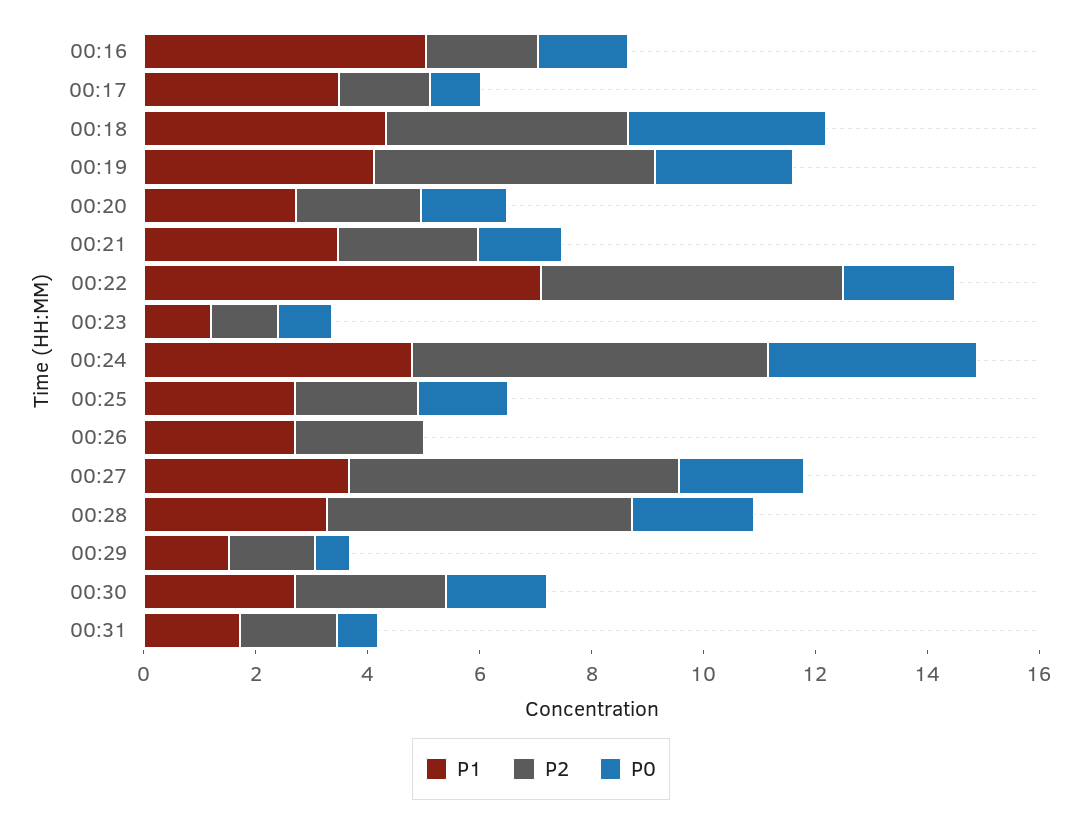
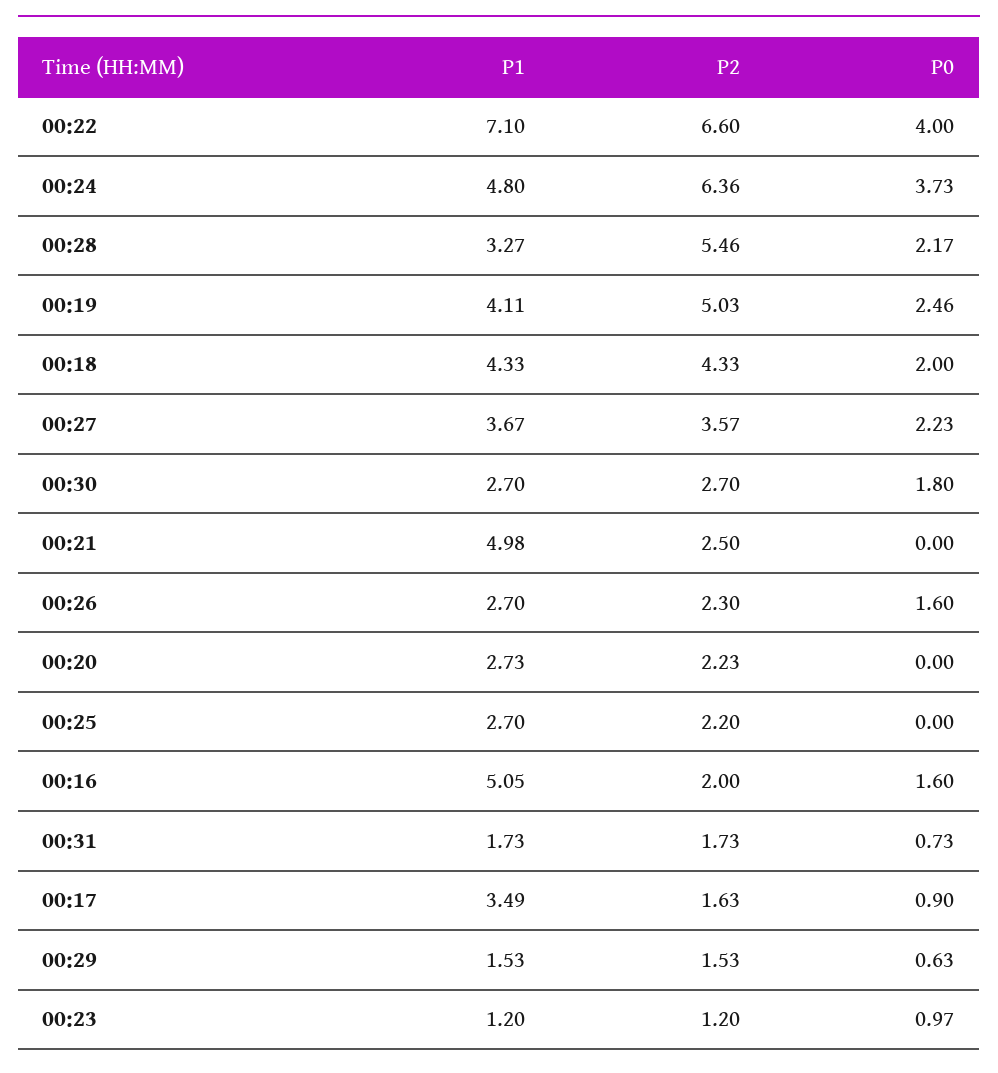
  {
    "P1": {
      "00:16": 5.05,
      "00:17": 3.49,
      "00:18": 4.33,
      "00:19": 4.11,
      "00:20": 2.73,
-     "00:21": 3.5,
+     "00:21": 4.98,
      "00:22": 7.1,
      "00:23": 1.2,
      "00:24": 4.8,
      "00:25": 2.7,
      "00:26": 2.7,
      "00:27": 3.67,
      "00:28": 3.27,
      "00:29": 1.53,
      "00:30": 2.7,
      "00:31": 1.73
    },
    "P2": {
      "00:16": 2,
      "00:17": 1.63,
      "00:18": 4.33,
      "00:19": 5.03,
      "00:20": 2.23,
      "00:21": 2.5,
-     "00:22": 5.5,
+     "00:22": 6.6,
      "00:23": 1.2,
      "00:24": 6.36,
      "00:25": 2.2,
      "00:26": 2.3,
-     "00:27": 6,
+     "00:27": 3.57,
      "00:28": 5.46,
      "00:29": 1.53,
      "00:30": 2.7,
      "00:31": 1.73
    },
    "P0": {
      "00:16": 1.6,
      "00:17": 0.9,
-     "00:18": 3.5,
+     "00:18": 2,
      "00:19": 2.46,
-     "00:20": 1.5,
+     "00:20": 0,
-     "00:21": 1.5,
+     "00:21": 0,
-     "00:22": 2,
+     "00:22": 4,
      "00:23": 0.97,
      "00:24": 3.73,
-     "00:25": 1.5,
+     "00:25": 0,
-     "00:26": 0,
+     "00:26": 1.6,
      "00:27": 2.23,
      "00:28": 2.17,
      "00:29": 0.63,
      "00:30": 1.8,
      "00:31": 0.73
    }
  }

